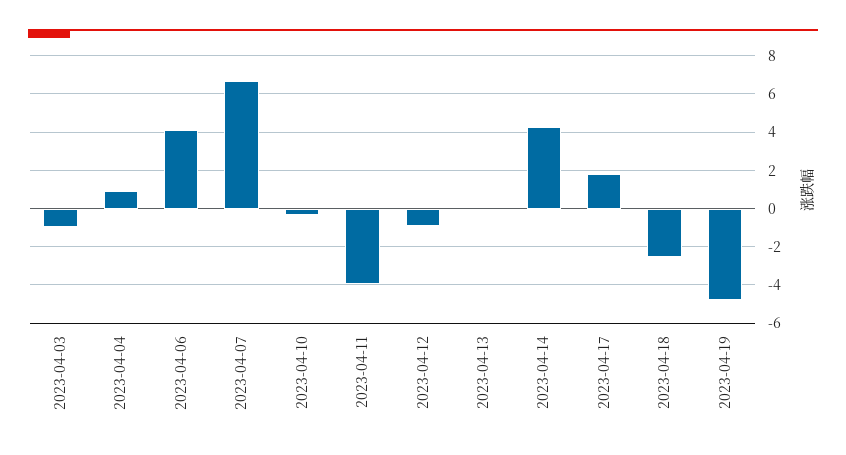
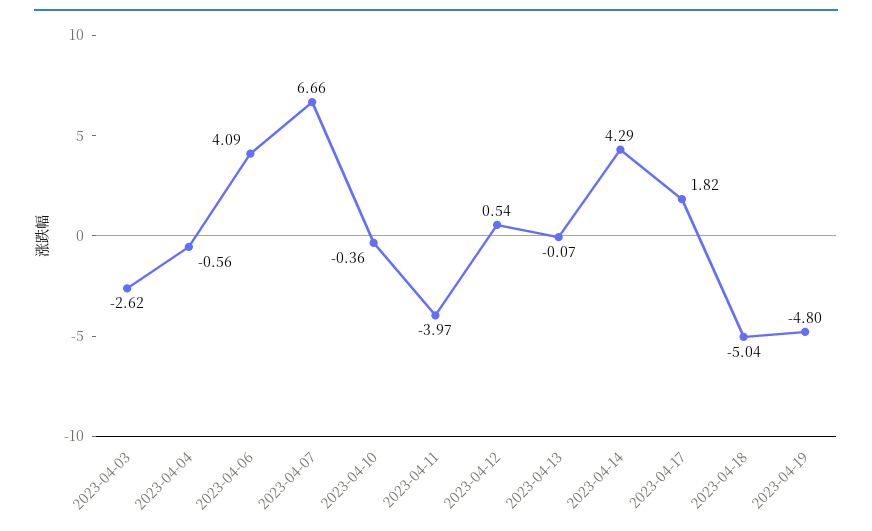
  {
-   "2023-04-03": -1,
+   "2023-04-03": -2.62,
-   "2023-04-04": 1,
+   "2023-04-04": -0.56,
    "2023-04-06": 4.09,
    "2023-04-07": 6.66,
    "2023-04-10": -0.36,
    "2023-04-11": -3.97,
-   "2023-04-12": -1,
+   "2023-04-12": 0.54,
    "2023-04-13": -0.07,
    "2023-04-14": 4.29,
    "2023-04-17": 1.82,
-   "2023-04-18": -2.5,
+   "2023-04-18": -5.04,
    "2023-04-19": -4.8
  }

